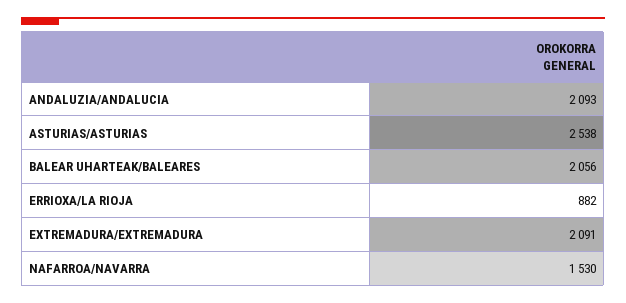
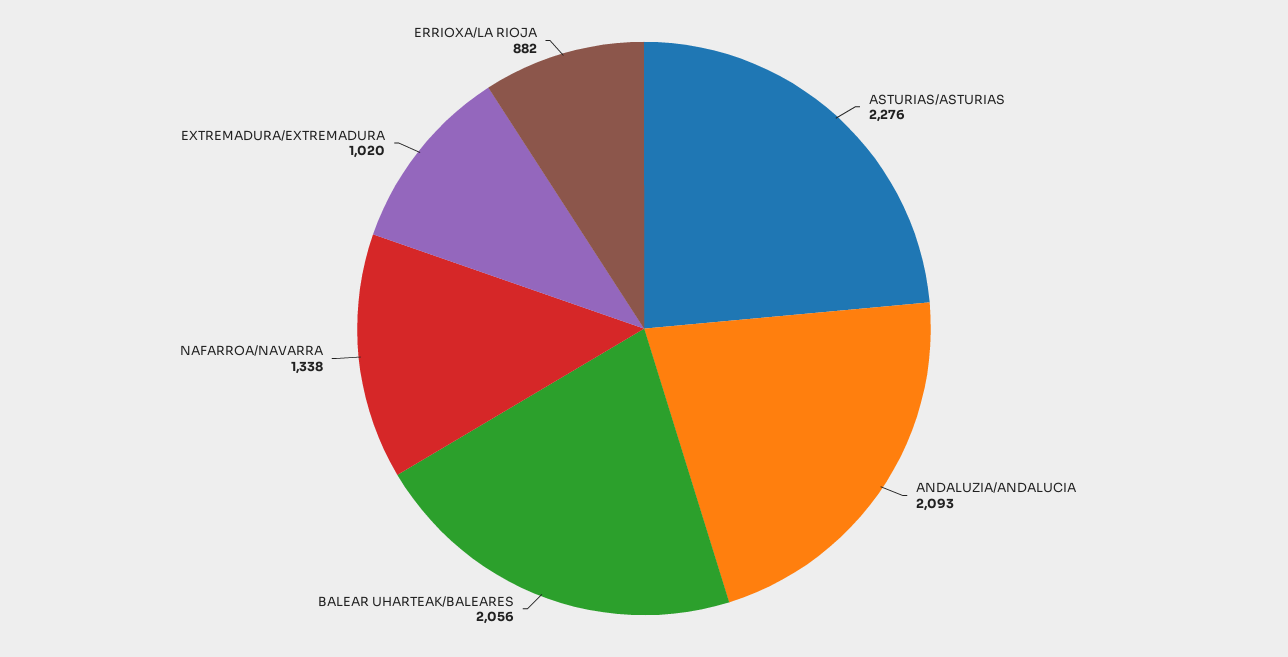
  {
    "ANDALUZIA/ANDALUCIA": 2093,
-   "ASTURIAS/ASTURIAS": 2538,
+   "ASTURIAS/ASTURIAS": 2276,
    "BALEAR UHARTEAK/BALEARES": 2056,
    "ERRIOXA/LA RIOJA": 882,
-   "EXTREMADURA/EXTREMADURA": 2091,
+   "EXTREMADURA/EXTREMADURA": 1020,
-   "NAFARROA/NAVARRA": 1530
+   "NAFARROA/NAVARRA": 1338
  }

